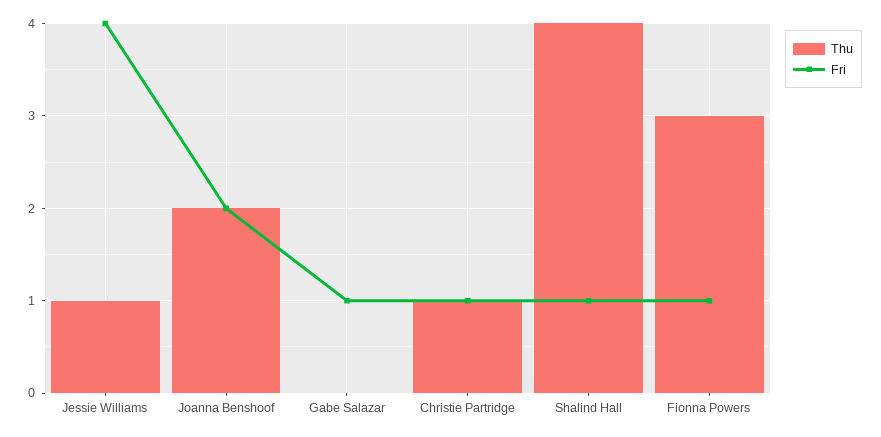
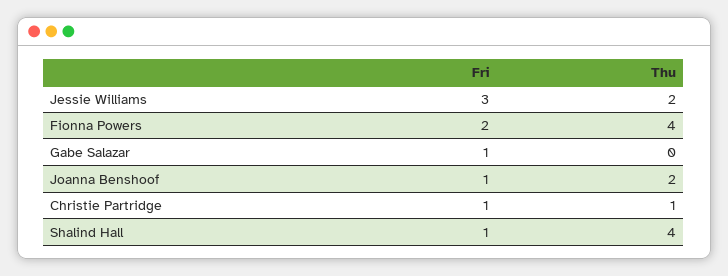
  {
    "Thu": {
-     "Jessie Williams": 1,
+     "Jessie Williams": 2,
      "Joanna Benshoof": 2,
      "Gabe Salazar": 0,
      "Christie Partridge": 1,
      "Shalind Hall": 4,
-     "Fionna Powers": 3
+     "Fionna Powers": 4
    },
    "Fri": {
-     "Jessie Williams": 4,
+     "Jessie Williams": 3,
-     "Joanna Benshoof": 2,
+     "Joanna Benshoof": 1,
      "Gabe Salazar": 1,
      "Christie Partridge": 1,
      "Shalind Hall": 1,
-     "Fionna Powers": 1
+     "Fionna Powers": 2
    }
  }

